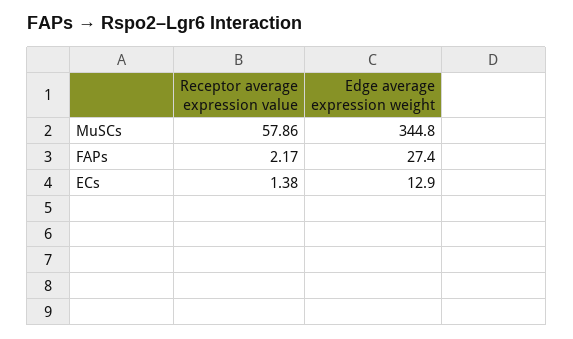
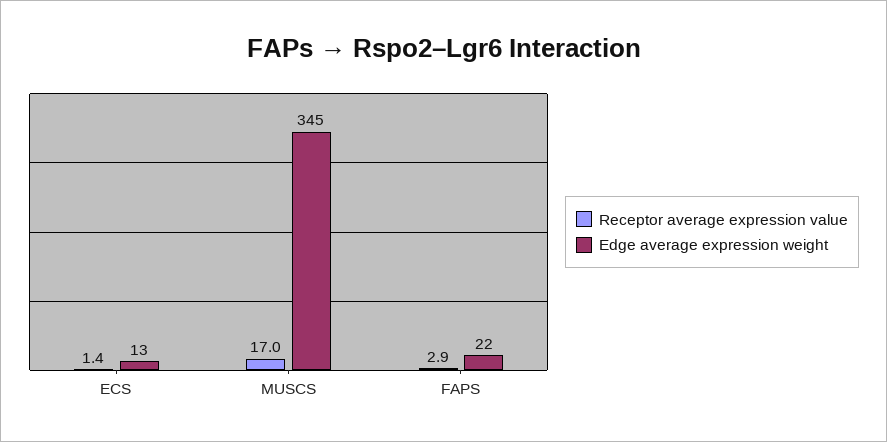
  {
    "Receptor average expression value": {
-     "MuSCs": 57.86,
+     "MuSCs": 17,
-     "FAPs": 2.17,
+     "FAPs": 2.9,
      "ECs": 1.38
    },
    "Edge average expression weight": {
      "MuSCs": 344.8,
-     "FAPs": 27.4,
+     "FAPs": 22,
      "ECs": 12.9
    }
  }

